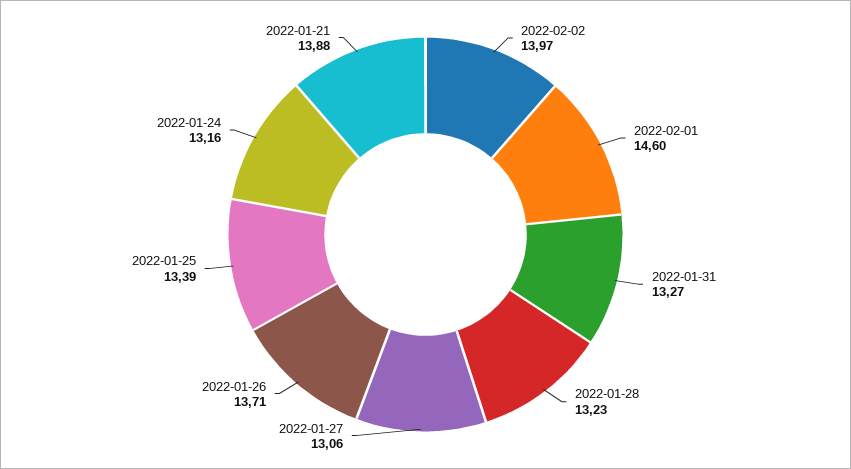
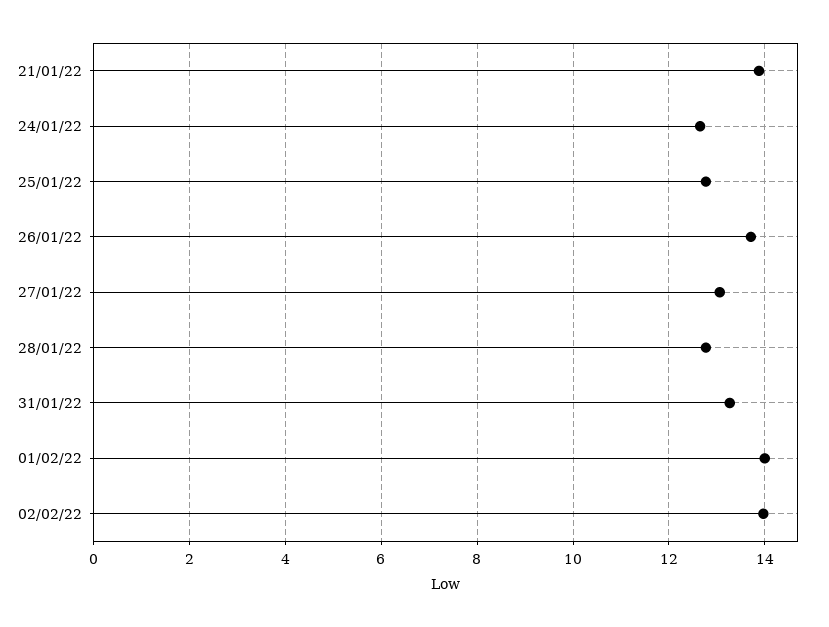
  {
    "2022-02-02": 13.97,
-   "2022-02-01": 14.6,
+   "2022-02-01": 14,
    "2022-01-31": 13.27,
-   "2022-01-28": 13.23,
+   "2022-01-28": 12.8,
    "2022-01-27": 13.06,
    "2022-01-26": 13.71,
-   "2022-01-25": 13.39,
+   "2022-01-25": 12.8,
-   "2022-01-24": 13.16,
+   "2022-01-24": 12.6,
    "2022-01-21": 13.88
  }

